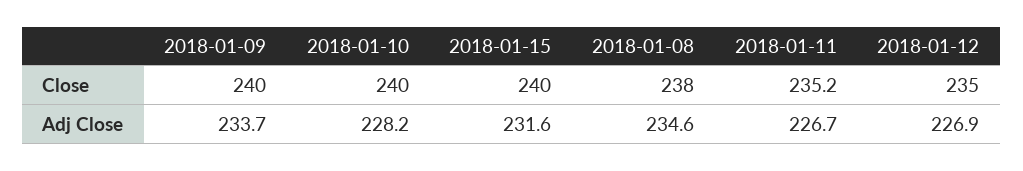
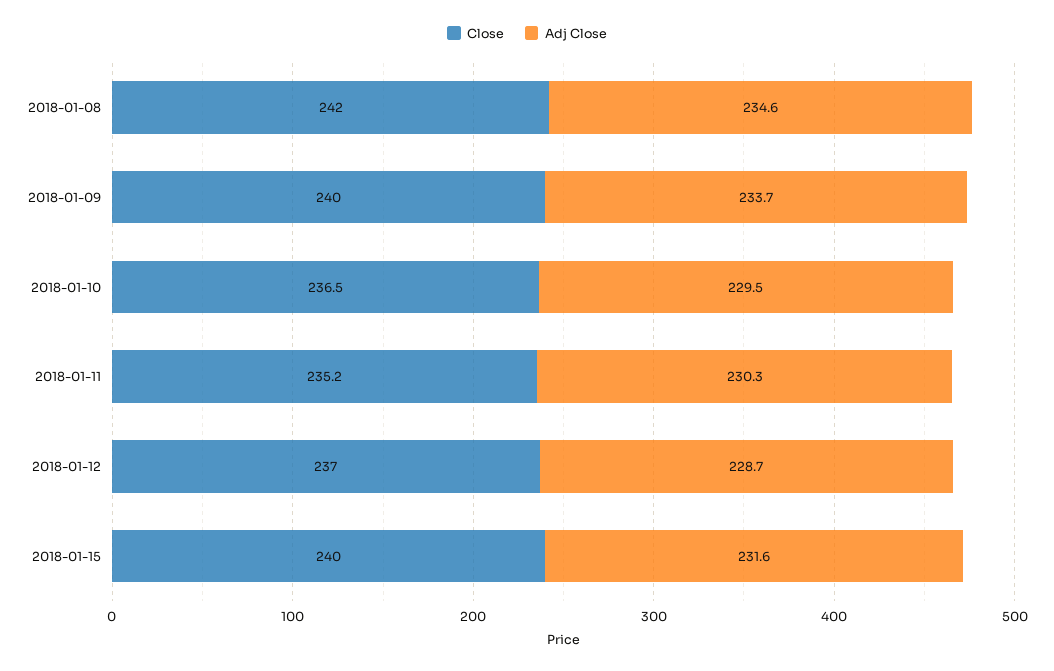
  {
    "Close": {
      "2018-01-09": 240,
-     "2018-01-10": 240,
+     "2018-01-10": 236.5,
      "2018-01-15": 240,
-     "2018-01-08": 238,
+     "2018-01-08": 242,
      "2018-01-11": 235.2,
-     "2018-01-12": 235
+     "2018-01-12": 237
    },
    "Adj Close": {
      "2018-01-09": 233.7,
-     "2018-01-10": 228.2,
+     "2018-01-10": 229.5,
      "2018-01-15": 231.6,
      "2018-01-08": 234.6,
-     "2018-01-11": 226.7,
+     "2018-01-11": 230.3,
-     "2018-01-12": 226.9
+     "2018-01-12": 228.7
    }
  }

